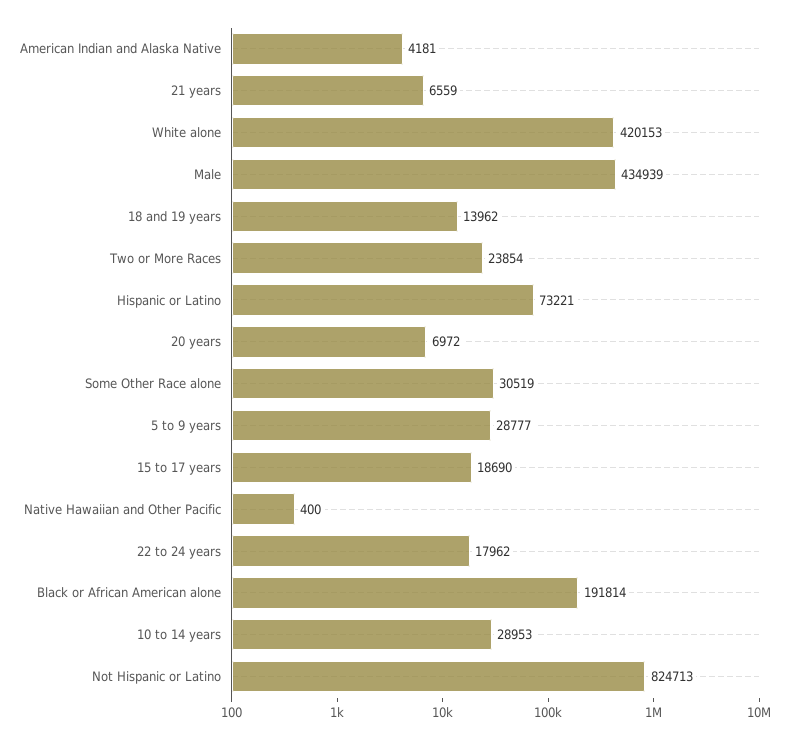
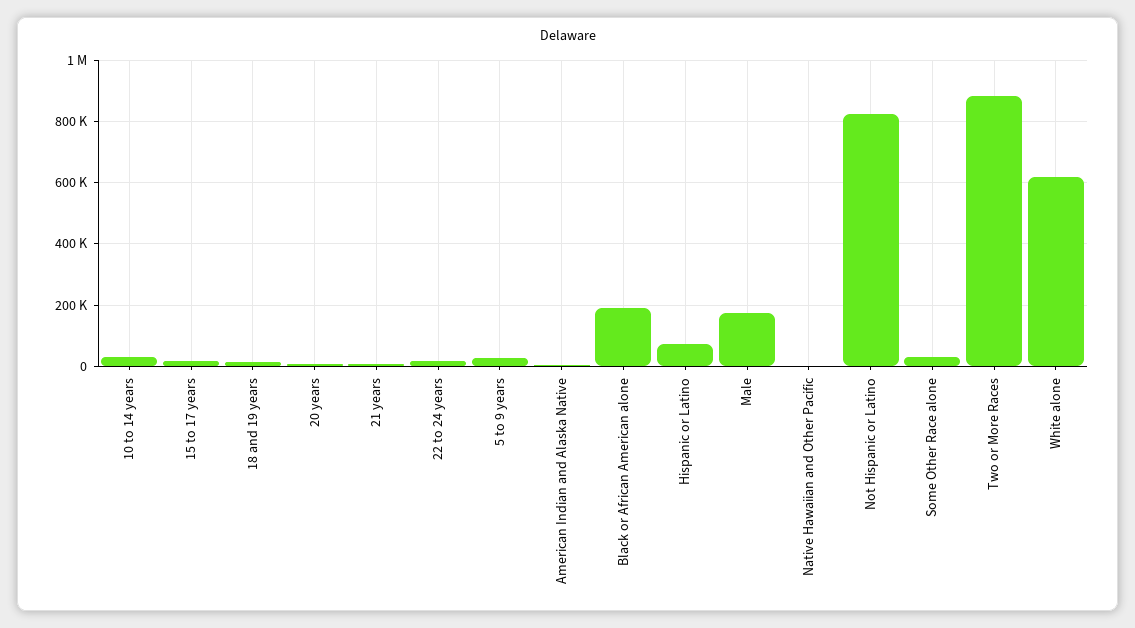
  {
    "American Indian and Alaska Native": 4181,
    "21 years": 6559,
-   "White alone": 420153,
+   "White alone": 620000,
-   "Male": 434939,
+   "Male": 180000,
    "18 and 19 years": 13962,
-   "Two or More Races": 23854,
+   "Two or More Races": 880000,
    "Hispanic or Latino": 73221,
    "20 years": 6972,
    "Some Other Race alone": 30519,
    "5 to 9 years": 28777,
    "15 to 17 years": 18690,
    "Native Hawaiian and Other Pacific": 400,
    "22 to 24 years": 17962,
    "Black or African American alone": 191814,
    "10 to 14 years": 28953,
    "Not Hispanic or Latino": 824713
  }

